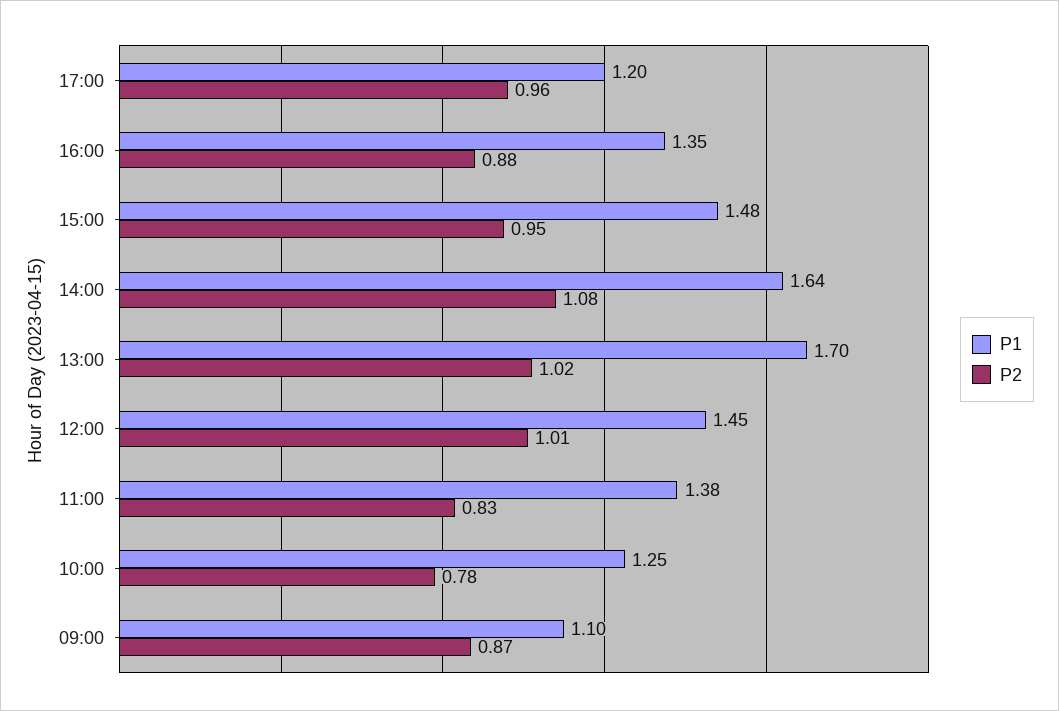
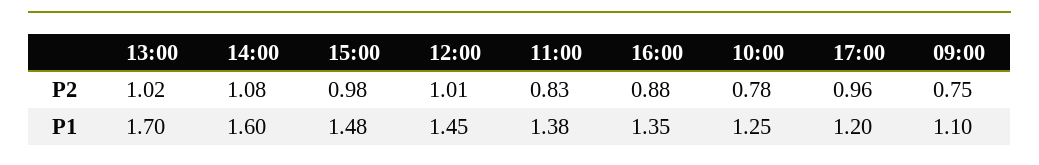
  {
    "P1": {
      "17:00": 1.2,
      "16:00": 1.35,
      "15:00": 1.48,
-     "14:00": 1.64,
+     "14:00": 1.6,
      "13:00": 1.7,
      "12:00": 1.45,
      "11:00": 1.38,
      "10:00": 1.25,
      "09:00": 1.1
    },
    "P2": {
      "17:00": 0.96,
      "16:00": 0.88,
-     "15:00": 0.95,
+     "15:00": 0.98,
      "14:00": 1.08,
      "13:00": 1.02,
      "12:00": 1.01,
      "11:00": 0.83,
      "10:00": 0.78,
-     "09:00": 0.87
+     "09:00": 0.75
    }
  }

